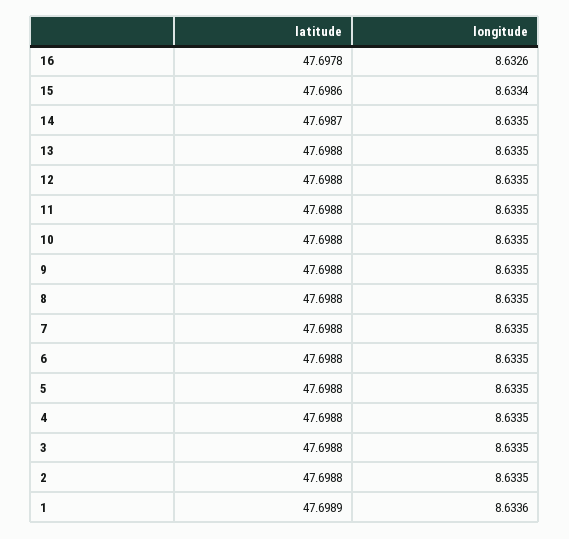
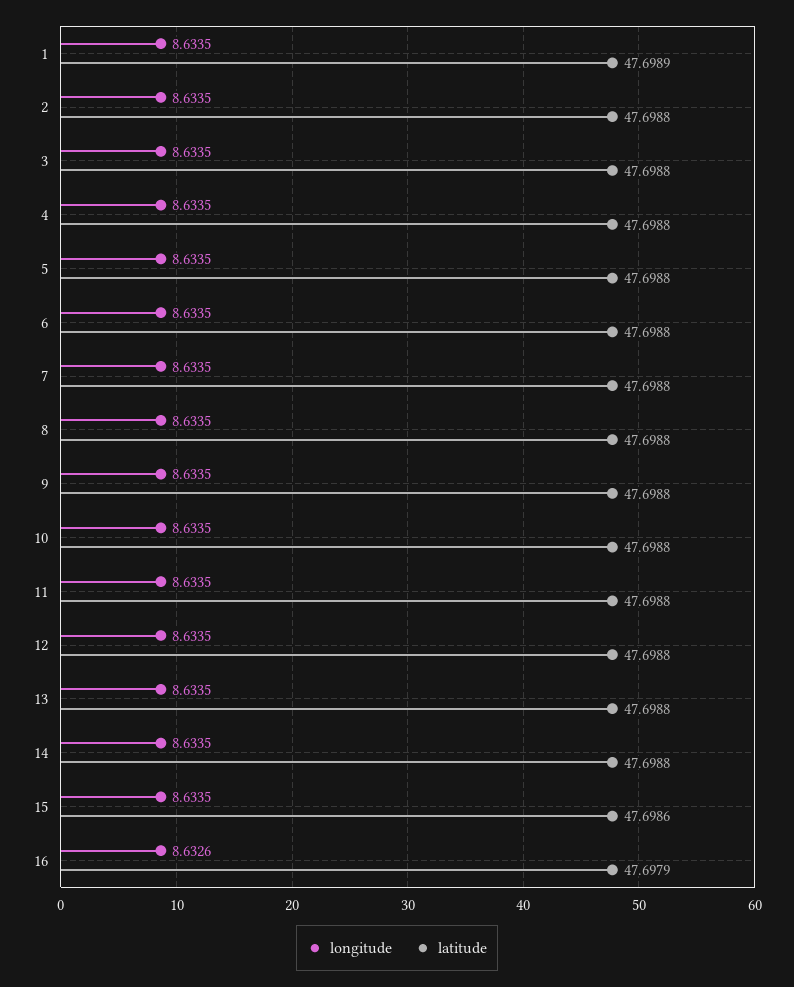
  {
    "latitude": {
-     "16": 47.6978,
+     "16": 47.6979,
      "15": 47.6986,
-     "14": 47.6987,
+     "14": 47.6988,
      "13": 47.6988,
      "12": 47.6988,
      "11": 47.6988,
      "10": 47.6988,
      "9": 47.6988,
      "8": 47.6988,
      "7": 47.6988,
      "6": 47.6988,
      "5": 47.6988,
      "4": 47.6988,
      "3": 47.6988,
      "2": 47.6988,
      "1": 47.6989
    },
    "longitude": {
      "16": 8.6326,
-     "15": 8.6334,
+     "15": 8.6335,
      "14": 8.6335,
      "13": 8.6335,
      "12": 8.6335,
      "11": 8.6335,
      "10": 8.6335,
      "9": 8.6335,
      "8": 8.6335,
      "7": 8.6335,
      "6": 8.6335,
      "5": 8.6335,
      "4": 8.6335,
      "3": 8.6335,
      "2": 8.6335,
-     "1": 8.6336
+     "1": 8.6335
    }
  }

